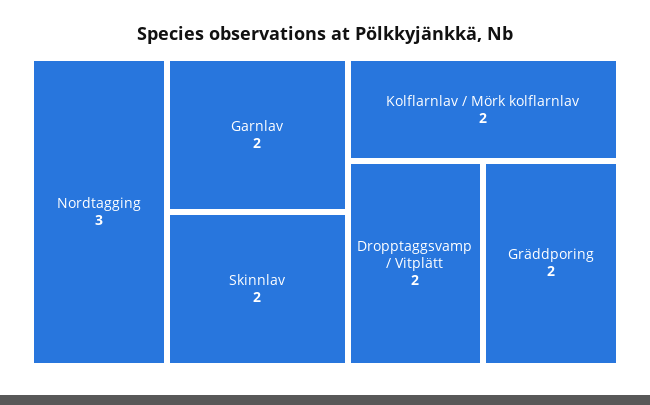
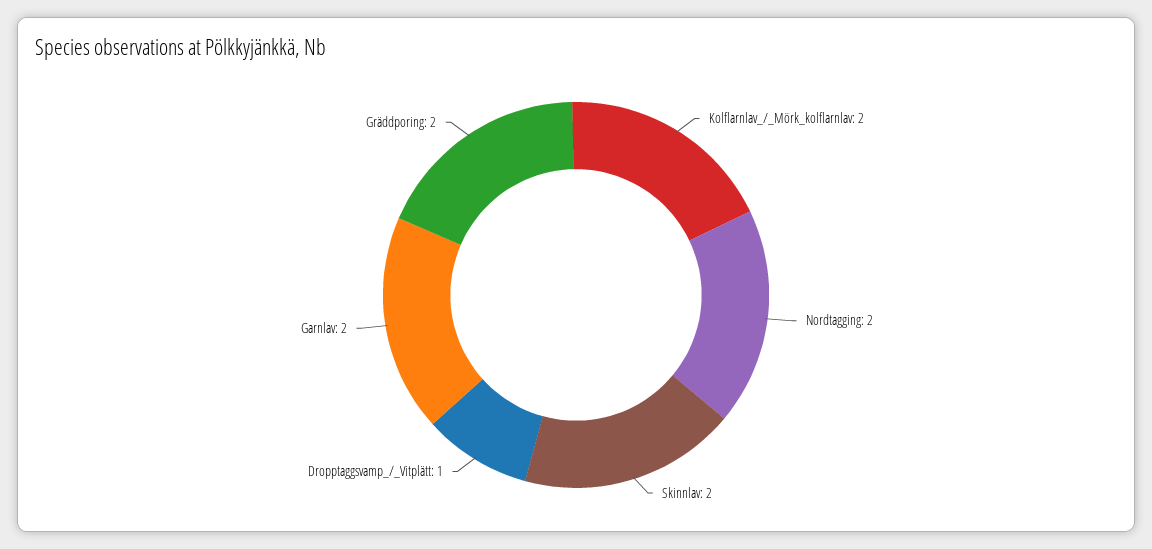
  {
-   "Nordtagging": 3,
+   "Nordtagging": 2,
    "Garnlav": 2,
    "Skinnlav": 2,
    "Kolflarnlav / Mörk kolflarnlav": 2,
-   "Dropptaggsvamp / Vitplätt": 2,
+   "Dropptaggsvamp / Vitplätt": 1,
    "Gräddporing": 2
  }

